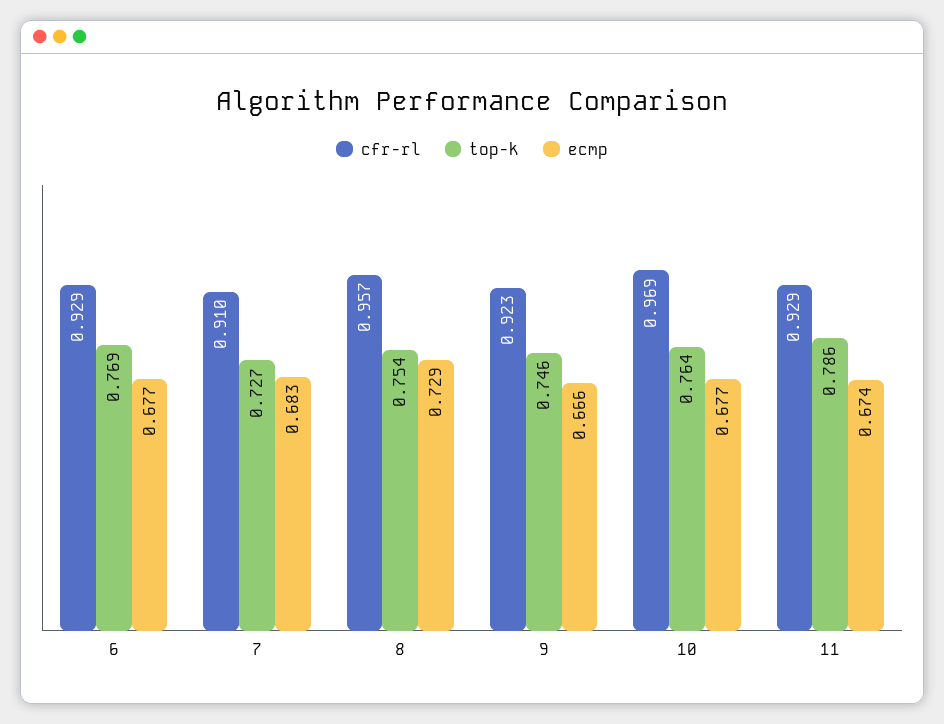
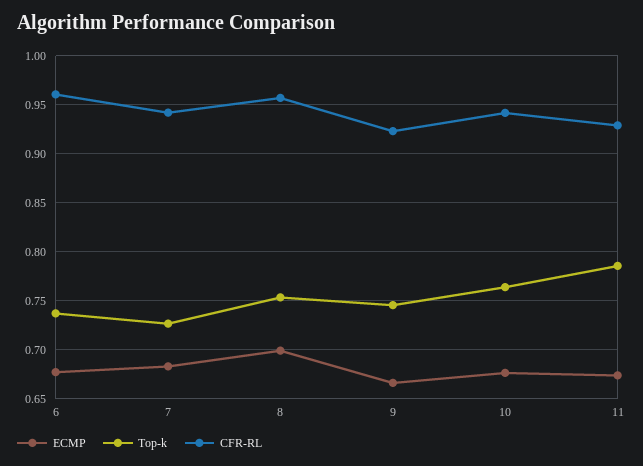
  {
    "cfr-rl": {
-     "6": 0.929,
+     "6": 0.96,
-     "7": 0.91,
+     "7": 0.94,
      "8": 0.957,
      "9": 0.923,
-     "10": 0.969,
+     "10": 0.94,
      "11": 0.929
    },
    "top-k": {
-     "6": 0.769,
+     "6": 0.74,
      "7": 0.727,
      "8": 0.754,
      "9": 0.746,
      "10": 0.764,
      "11": 0.786
    },
    "ecmp": {
      "6": 0.677,
      "7": 0.683,
-     "8": 0.729,
+     "8": 0.7,
      "9": 0.666,
      "10": 0.677,
      "11": 0.674
    }
  }

